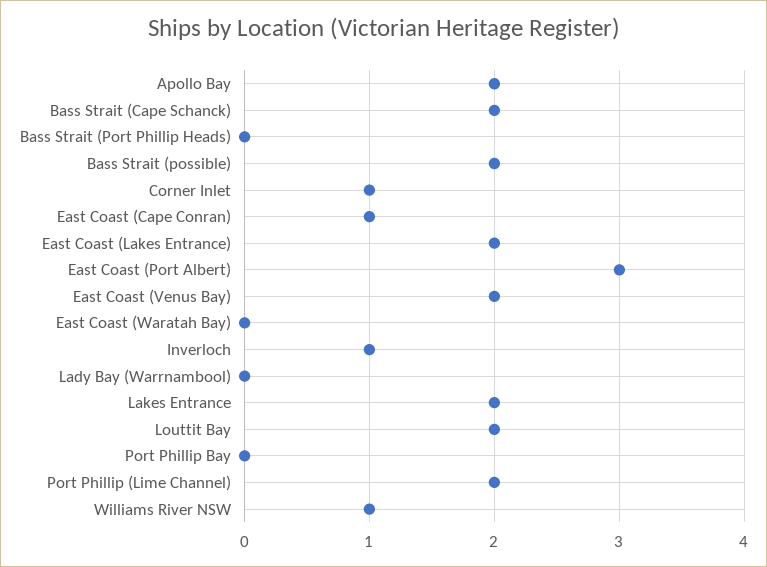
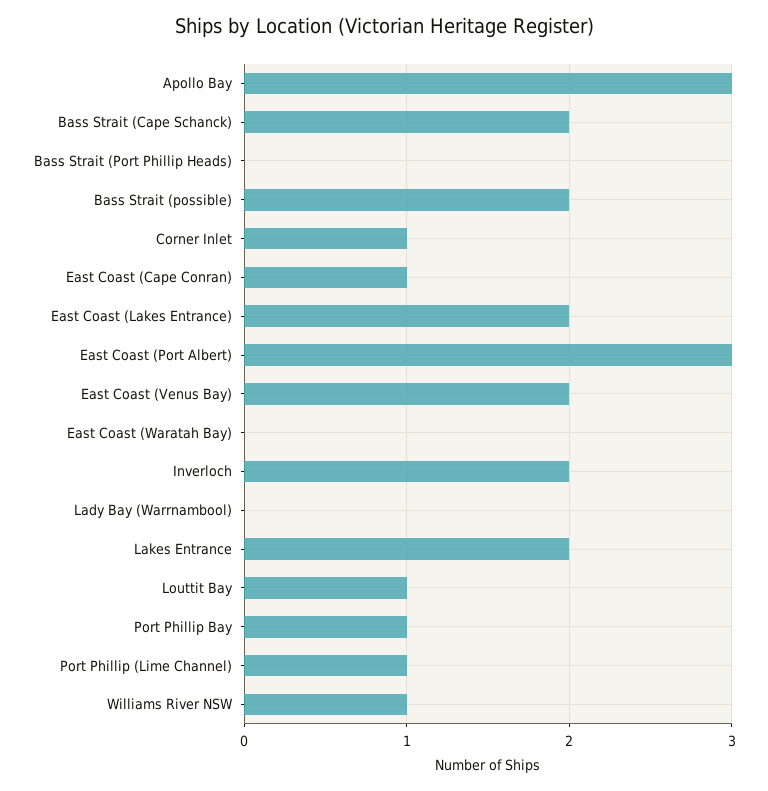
  {
-   "Apollo Bay": 2,
+   "Apollo Bay": 3,
    "Bass Strait (Cape Schanck)": 2,
    "Bass Strait (Port Phillip Heads)": 0,
    "Bass Strait (possible)": 2,
    "Corner Inlet": 1,
    "East Coast (Cape Conran)": 1,
    "East Coast (Lakes Entrance)": 2,
    "East Coast (Port Albert)": 3,
    "East Coast (Venus Bay)": 2,
    "East Coast (Waratah Bay)": 0,
-   "Inverloch": 1,
+   "Inverloch": 2,
    "Lady Bay (Warrnambool)": 0,
    "Lakes Entrance": 2,
-   "Louttit Bay": 2,
+   "Louttit Bay": 1,
-   "Port Phillip Bay": 0,
+   "Port Phillip Bay": 1,
-   "Port Phillip (Lime Channel)": 2,
+   "Port Phillip (Lime Channel)": 1,
    "Williams River NSW": 1
  }

